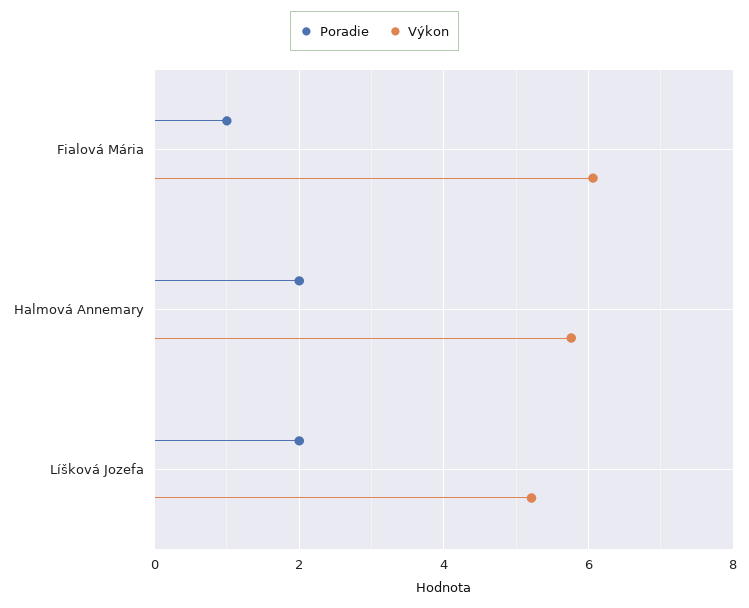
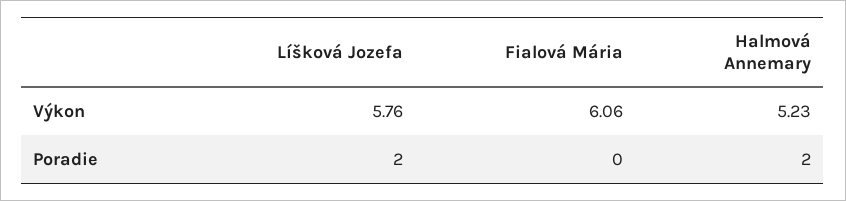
  {
    "Poradie": {
-     "Fialová Mária": 1,
+     "Fialová Mária": 0,
      "Halmová Annemary": 2,
      "Líšková Jozefa": 2
    },
    "Výkon": {
      "Fialová Mária": 6.06,
-     "Halmová Annemary": 5.8,
+     "Halmová Annemary": 5.23,
-     "Líšková Jozefa": 5.2
+     "Líšková Jozefa": 5.76
    }
  }

